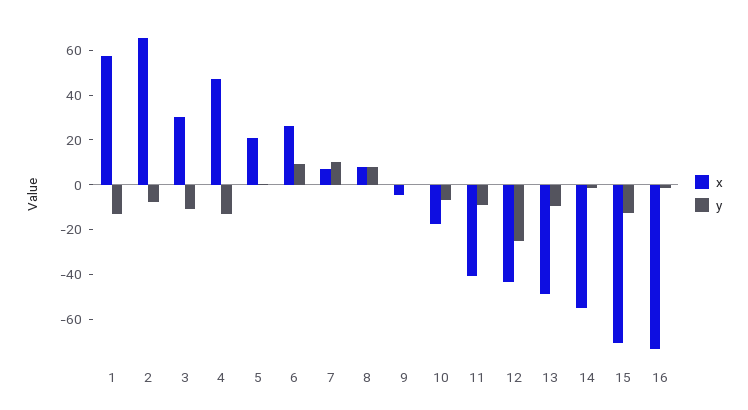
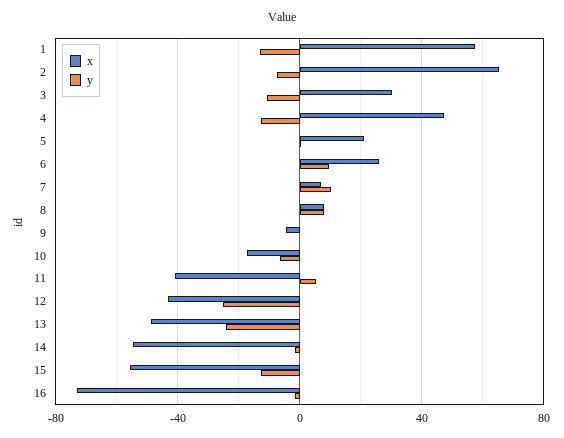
  {
    "x": {
      "1": 55,
      "2": 65,
      "3": 30,
      "4": 45,
      "5": 20,
      "6": 25,
      "7": 5,
      "8": 10,
      "9": -5,
      "10": -15,
      "11": -40,
      "12": -45,
      "13": -50,
      "14": -55,
-     "15": -70,
+     "15": -55,
      "16": -75
    },
    "y": {
      "1": -15,
      "2": -10,
      "3": -10,
      "4": -15,
      "5": 0,
      "6": 10,
      "7": 10,
      "8": 10,
      "9": 0,
      "10": -5,
-     "11": -10,
+     "11": 5,
      "12": -25,
-     "13": -10,
+     "13": -25,
      "14": 0,
      "15": -15,
      "16": 0
    }
  }

